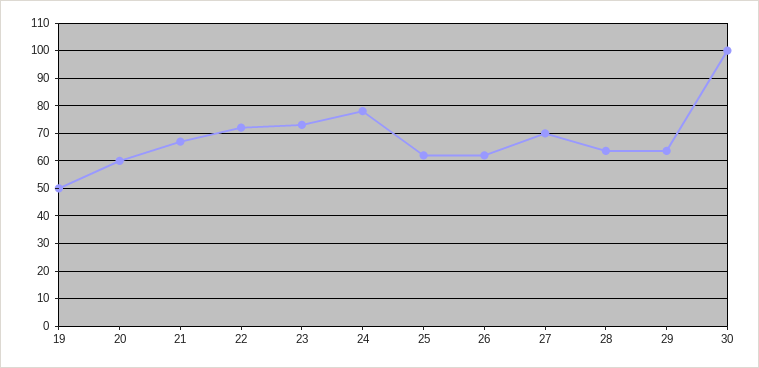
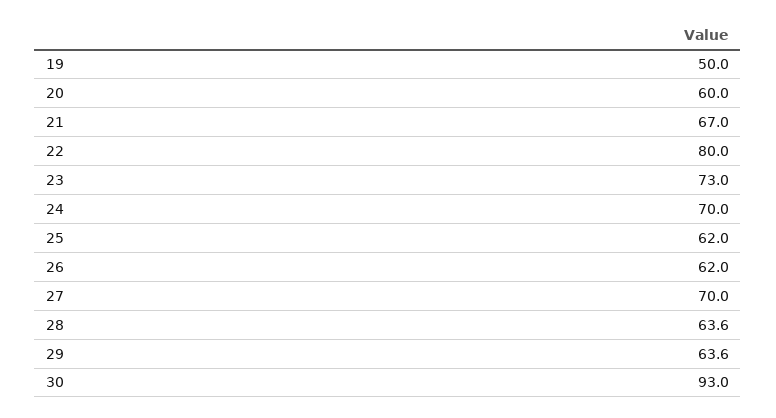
  {
    "19": 50,
    "20": 60,
    "21": 67,
-   "22": 72.5,
+   "22": 80,
    "23": 73,
-   "24": 77.5,
+   "24": 70,
    "25": 62,
    "26": 62,
    "27": 70,
    "28": 63.6,
    "29": 63.6,
-   "30": 100
+   "30": 93
  }

